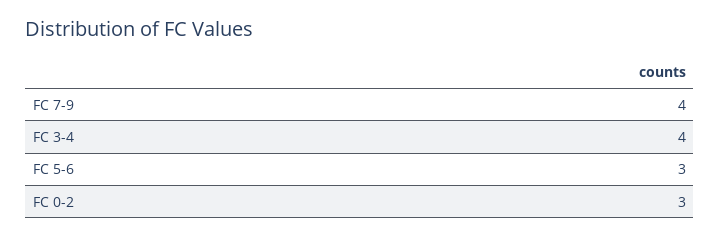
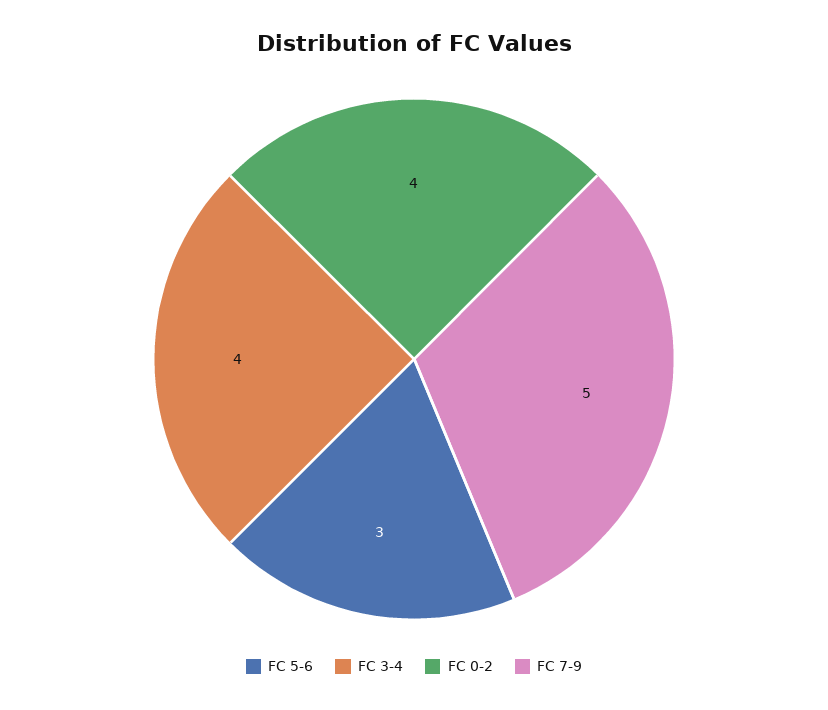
  {
-   "FC 7-9": 4,
+   "FC 7-9": 5,
    "FC 3-4": 4,
    "FC 5-6": 3,
-   "FC 0-2": 3
+   "FC 0-2": 4
  }

